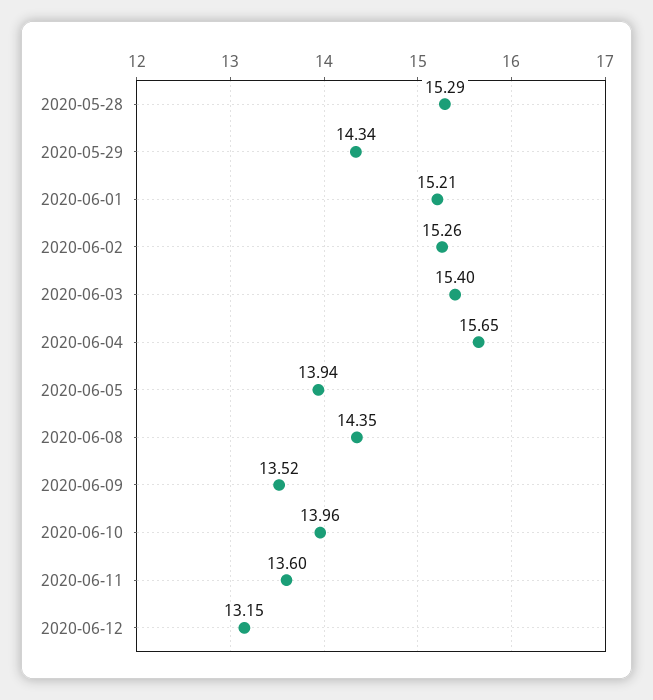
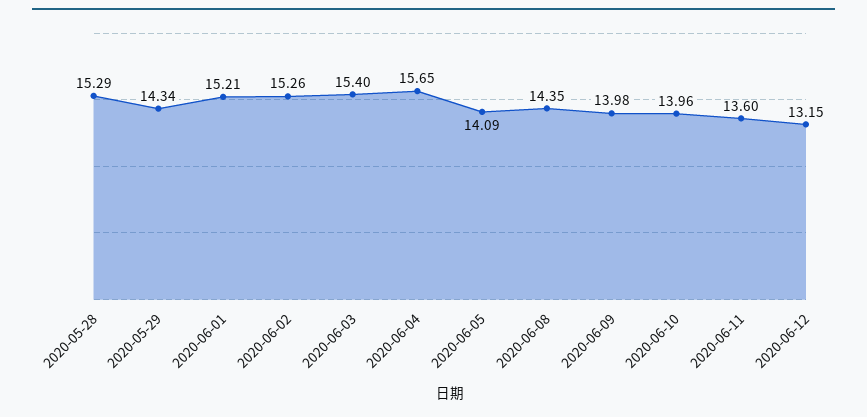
  {
    "2020-05-28": 15.29,
    "2020-05-29": 14.34,
    "2020-06-01": 15.21,
    "2020-06-02": 15.26,
    "2020-06-03": 15.4,
    "2020-06-04": 15.65,
-   "2020-06-05": 13.94,
+   "2020-06-05": 14.09,
    "2020-06-08": 14.35,
-   "2020-06-09": 13.52,
+   "2020-06-09": 13.98,
    "2020-06-10": 13.96,
    "2020-06-11": 13.6,
    "2020-06-12": 13.15
  }

